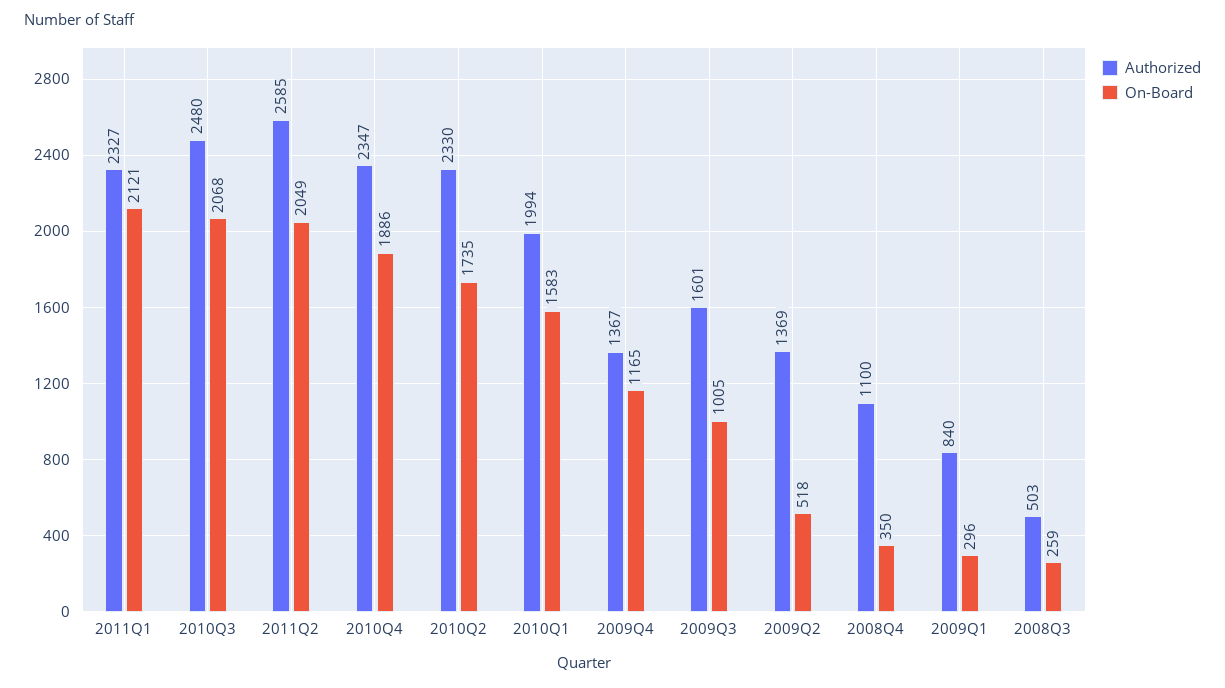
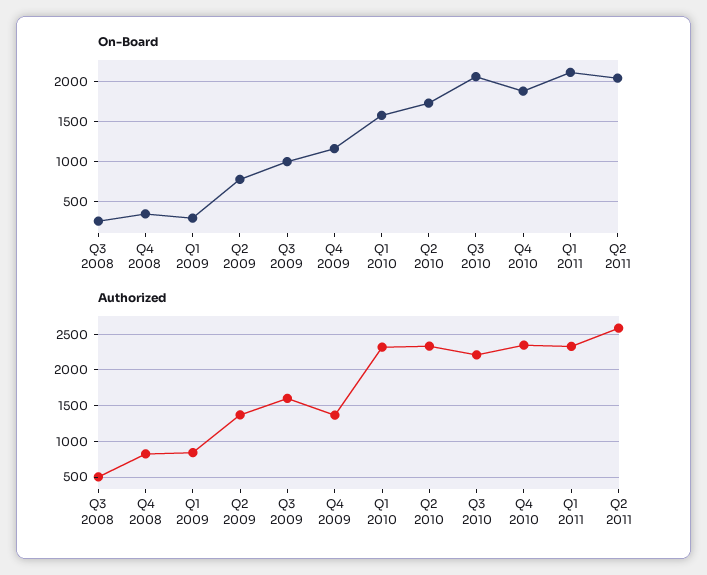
  {
    "Authorized": {
      "2011Q1": 2327,
-     "2010Q3": 2480,
+     "2010Q3": 2200,
      "2011Q2": 2585,
      "2010Q4": 2347,
      "2010Q2": 2330,
-     "2010Q1": 1994,
+     "2010Q1": 2300,
      "2009Q4": 1367,
      "2009Q3": 1601,
      "2009Q2": 1369,
-     "2008Q4": 1100,
+     "2008Q4": 800,
      "2009Q1": 840,
      "2008Q3": 503
    },
    "On-Board": {
      "2011Q1": 2121,
      "2010Q3": 2068,
      "2011Q2": 2049,
      "2010Q4": 1886,
      "2010Q2": 1735,
      "2010Q1": 1583,
      "2009Q4": 1165,
      "2009Q3": 1005,
-     "2009Q2": 518,
+     "2009Q2": 800,
      "2008Q4": 350,
      "2009Q1": 296,
      "2008Q3": 259
    }
  }

